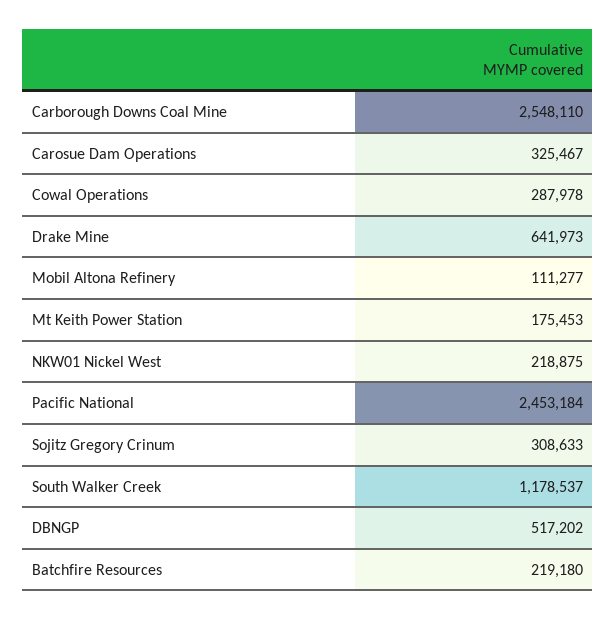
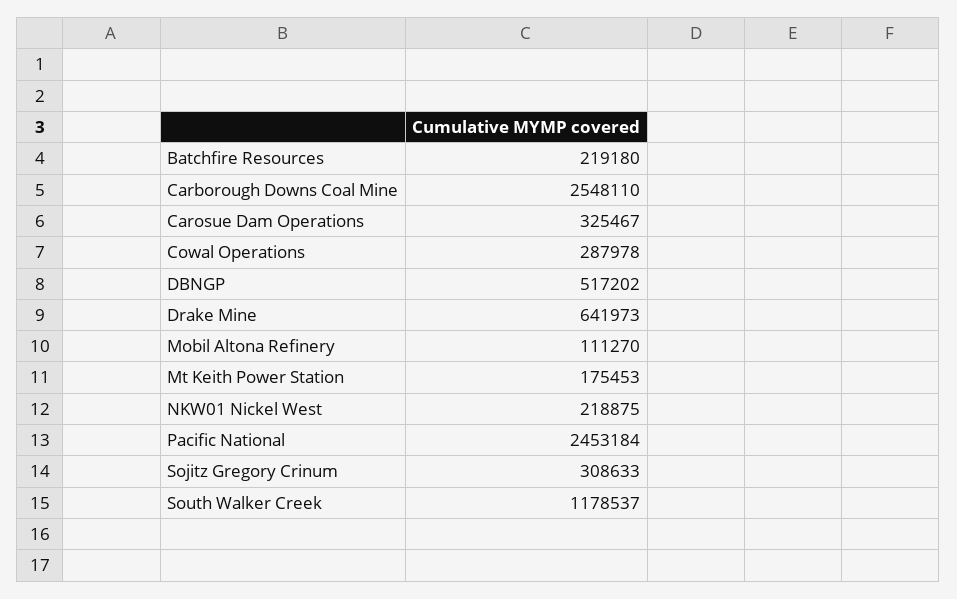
  {
    "Carborough Downs Coal Mine": 2548110,
    "Carosue Dam Operations": 325467,
    "Cowal Operations": 287978,
    "Drake Mine": 641973,
-   "Mobil Altona Refinery": 111277,
+   "Mobil Altona Refinery": 111270,
    "Mt Keith Power Station": 175453,
    "NKW01 Nickel West": 218875,
    "Pacific National": 2453184,
    "Sojitz Gregory Crinum": 308633,
    "South Walker Creek": 1178537,
    "DBNGP": 517202,
    "Batchfire Resources": 219180
  }

